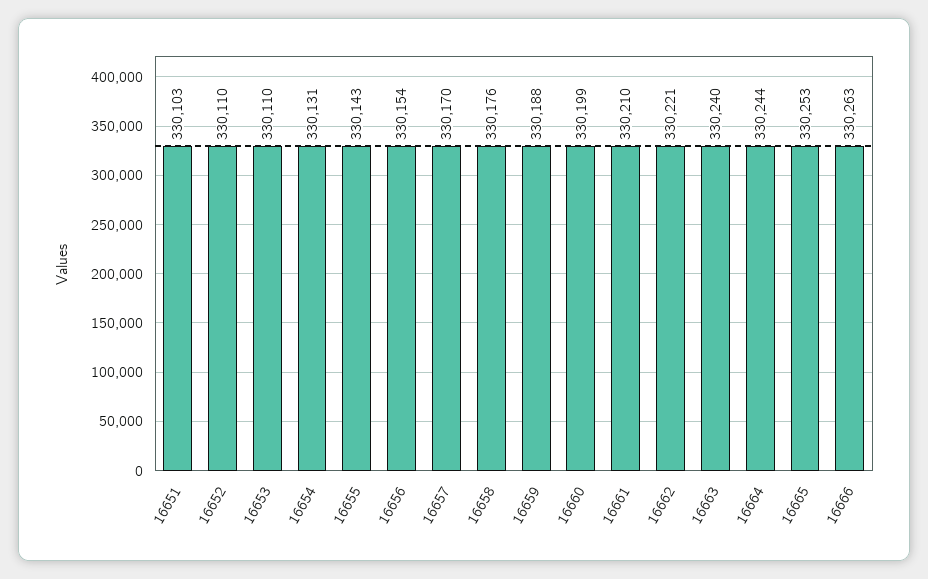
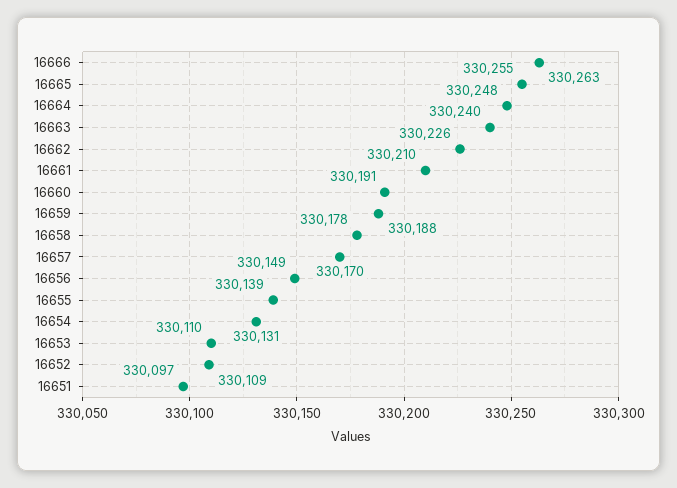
  {
-   "16651": 330103,
+   "16651": 330097,
-   "16652": 330110,
+   "16652": 330109,
    "16653": 330110,
    "16654": 330131,
-   "16655": 330143,
+   "16655": 330139,
-   "16656": 330154,
+   "16656": 330149,
    "16657": 330170,
-   "16658": 330176,
+   "16658": 330178,
    "16659": 330188,
-   "16660": 330199,
+   "16660": 330191,
    "16661": 330210,
-   "16662": 330221,
+   "16662": 330226,
    "16663": 330240,
-   "16664": 330244,
+   "16664": 330248,
-   "16665": 330253,
+   "16665": 330255,
    "16666": 330263
  }

